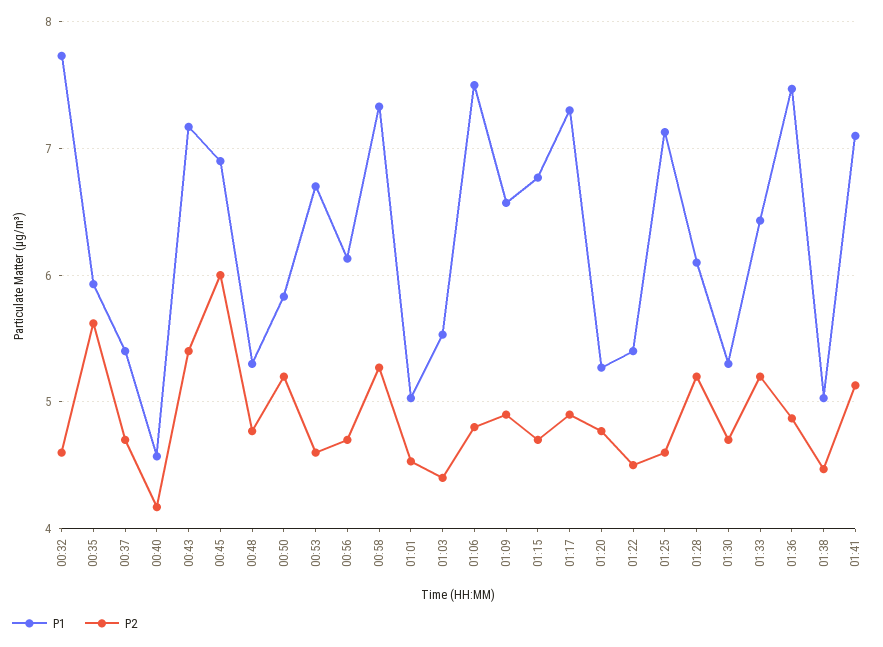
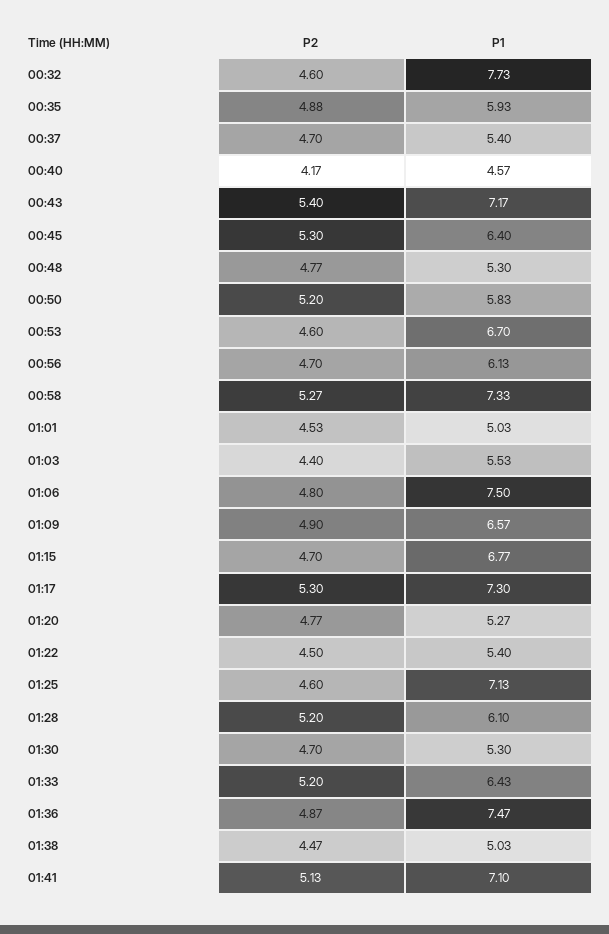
  {
    "P1": {
      "00:32": 7.73,
      "00:35": 5.93,
      "00:37": 5.4,
      "00:40": 4.57,
      "00:43": 7.17,
-     "00:45": 6.9,
+     "00:45": 6.4,
      "00:48": 5.3,
      "00:50": 5.83,
      "00:53": 6.7,
      "00:56": 6.13,
      "00:58": 7.33,
      "01:01": 5.03,
      "01:03": 5.53,
      "01:06": 7.5,
      "01:09": 6.57,
      "01:15": 6.77,
      "01:17": 7.3,
      "01:20": 5.27,
      "01:22": 5.4,
      "01:25": 7.13,
      "01:28": 6.1,
      "01:30": 5.3,
      "01:33": 6.43,
      "01:36": 7.47,
      "01:38": 5.03,
      "01:41": 7.1
    },
    "P2": {
      "00:32": 4.6,
-     "00:35": 5.6,
+     "00:35": 4.88,
      "00:37": 4.7,
      "00:40": 4.17,
      "00:43": 5.4,
-     "00:45": 6,
+     "00:45": 5.3,
      "00:48": 4.77,
      "00:50": 5.2,
      "00:53": 4.6,
      "00:56": 4.7,
      "00:58": 5.27,
      "01:01": 4.53,
      "01:03": 4.4,
      "01:06": 4.8,
      "01:09": 4.9,
      "01:15": 4.7,
-     "01:17": 4.9,
+     "01:17": 5.3,
      "01:20": 4.77,
      "01:22": 4.5,
      "01:25": 4.6,
      "01:28": 5.2,
      "01:30": 4.7,
      "01:33": 5.2,
      "01:36": 4.87,
      "01:38": 4.47,
      "01:41": 5.13
    }
  }

